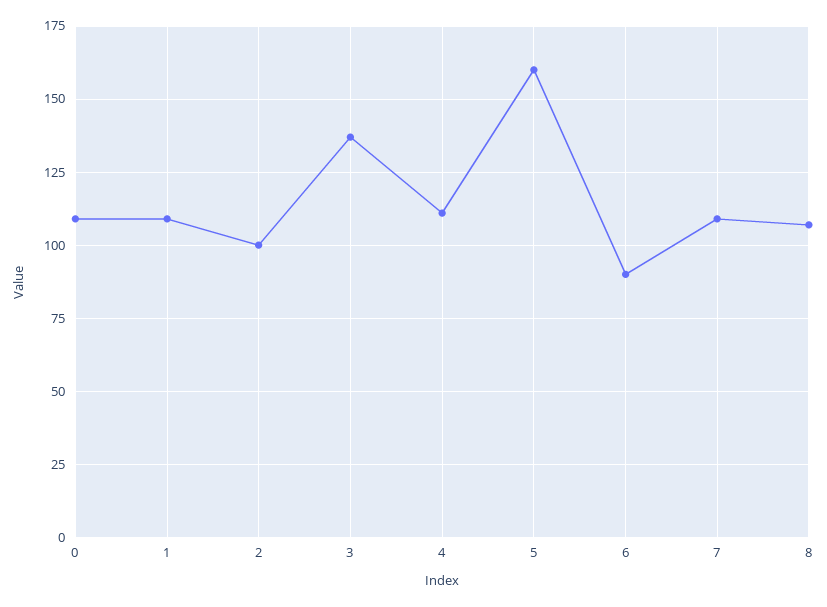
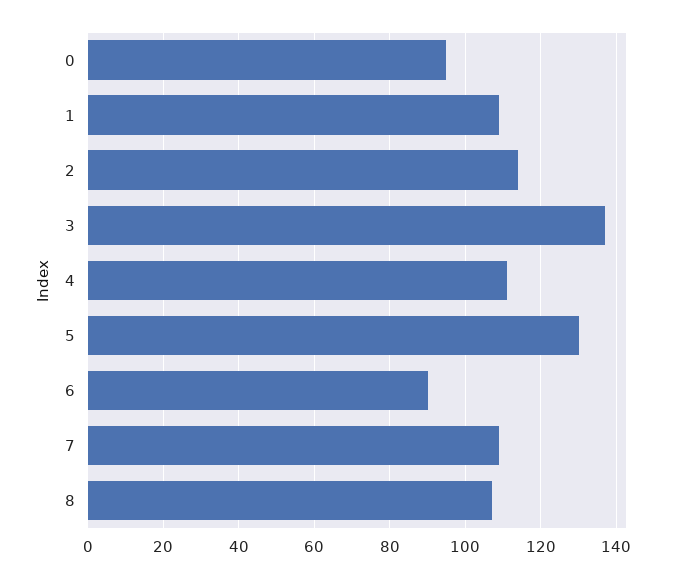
  {
-   "0": 110,
+   "0": 95,
    "1": 110,
-   "2": 100,
+   "2": 115,
    "3": 135,
    "4": 110,
-   "5": 160,
+   "5": 130,
    "6": 90,
    "7": 110,
    "8": 105
  }

